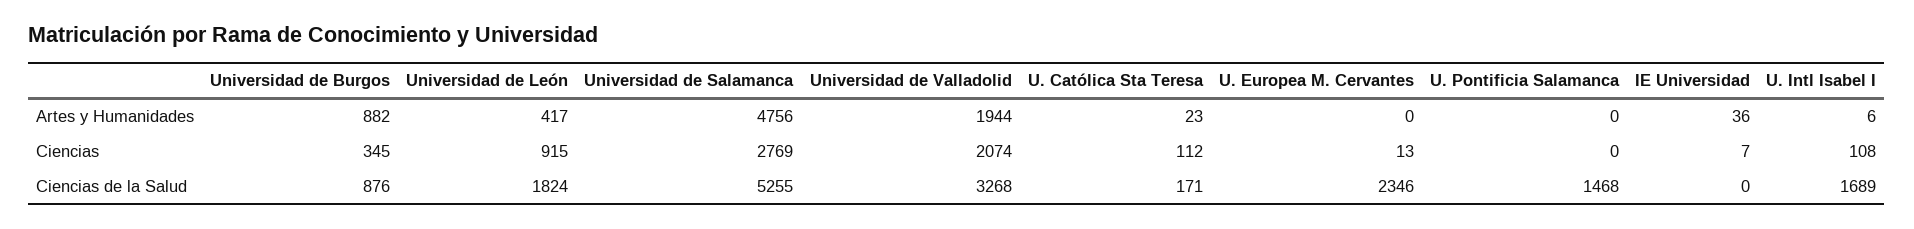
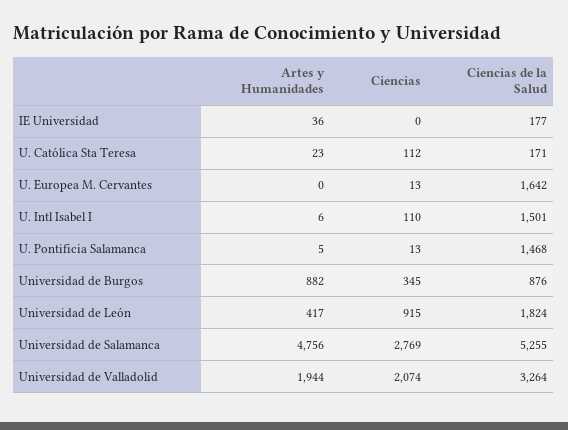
  {
    "Universidad de Burgos": {
      "Artes y Humanidades": 882,
      "Ciencias": 345,
      "Ciencias de la Salud": 876
    },
    "Universidad de León": {
      "Artes y Humanidades": 417,
      "Ciencias": 915,
      "Ciencias de la Salud": 1824
    },
    "Universidad de Salamanca": {
      "Artes y Humanidades": 4756,
      "Ciencias": 2769,
      "Ciencias de la Salud": 5255
    },
    "Universidad de Valladolid": {
      "Artes y Humanidades": 1944,
      "Ciencias": 2074,
-     "Ciencias de la Salud": 3268
+     "Ciencias de la Salud": 3264
    },
    "U. Católica Sta Teresa": {
      "Artes y Humanidades": 23,
      "Ciencias": 112,
      "Ciencias de la Salud": 171
    },
    "U. Europea M. Cervantes": {
      "Artes y Humanidades": 0,
      "Ciencias": 13,
-     "Ciencias de la Salud": 2346
+     "Ciencias de la Salud": 1642
    },
    "U. Pontificia Salamanca": {
-     "Artes y Humanidades": 0,
+     "Artes y Humanidades": 5,
-     "Ciencias": 0,
+     "Ciencias": 13,
      "Ciencias de la Salud": 1468
    },
    "IE Universidad": {
      "Artes y Humanidades": 36,
-     "Ciencias": 7,
+     "Ciencias": 0,
-     "Ciencias de la Salud": 0
+     "Ciencias de la Salud": 177
    },
    "U. Intl Isabel I": {
      "Artes y Humanidades": 6,
-     "Ciencias": 108,
+     "Ciencias": 110,
-     "Ciencias de la Salud": 1689
+     "Ciencias de la Salud": 1501
    }
  }

